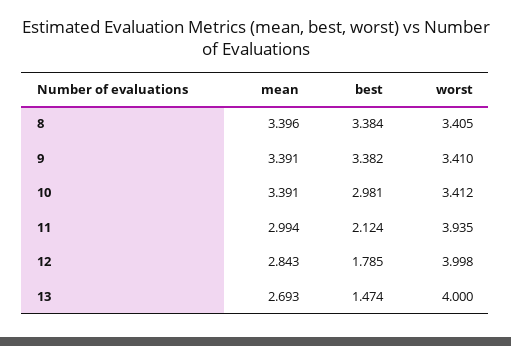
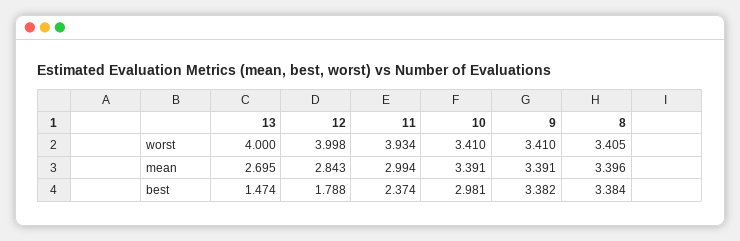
  {
    "mean": {
      "8": 3.396,
      "9": 3.391,
      "10": 3.391,
      "11": 2.994,
      "12": 2.843,
-     "13": 2.693
+     "13": 2.695
    },
    "best": {
      "8": 3.384,
      "9": 3.382,
      "10": 2.981,
-     "11": 2.124,
+     "11": 2.374,
-     "12": 1.785,
+     "12": 1.788,
      "13": 1.474
    },
    "worst": {
      "8": 3.405,
      "9": 3.41,
-     "10": 3.412,
+     "10": 3.41,
-     "11": 3.935,
+     "11": 3.934,
      "12": 3.998,
      "13": 4
    }
  }

